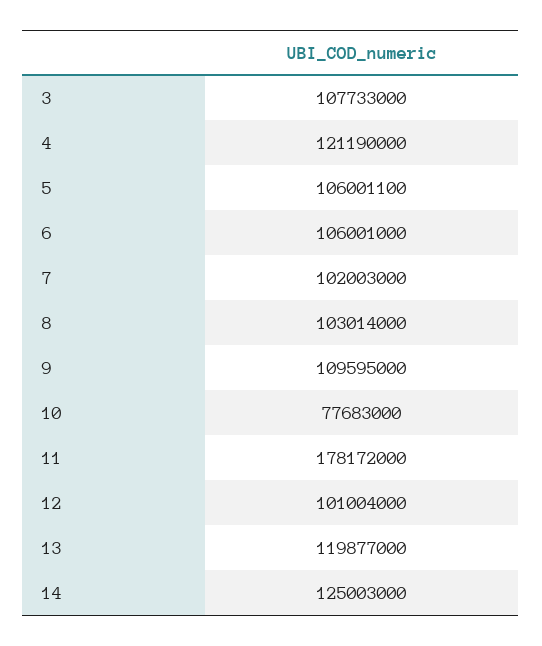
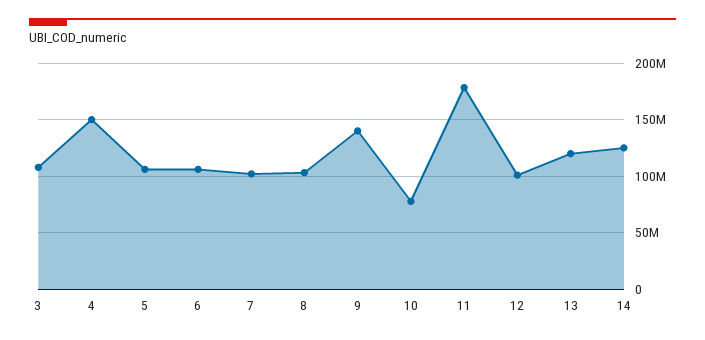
  {
    "3": 107733000,
-   "4": 121190000,
+   "4": 150000000,
    "5": 106001100,
    "6": 106001000,
    "7": 102003000,
    "8": 103014000,
-   "9": 109595000,
+   "9": 140000000,
    "10": 77683000,
    "11": 178172000,
    "12": 101004000,
    "13": 119877000,
    "14": 125003000
  }

